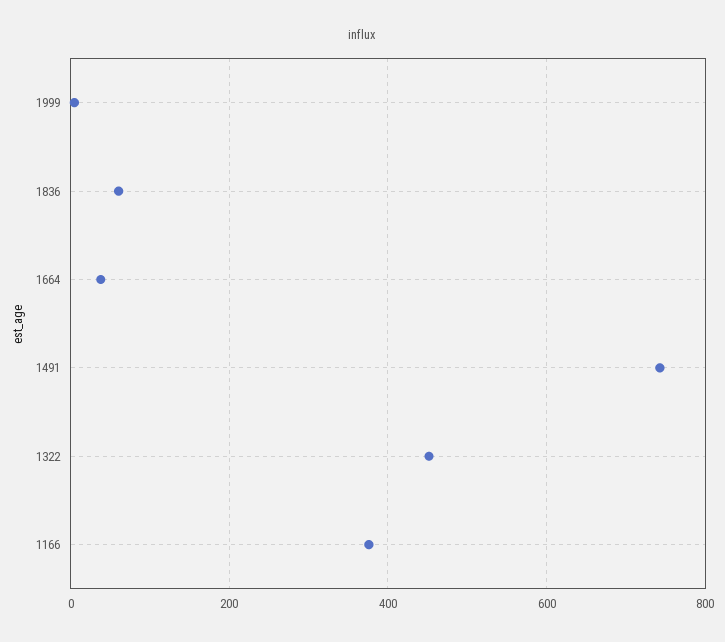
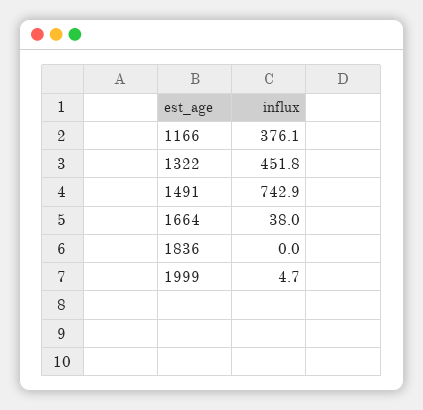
  {
    "1999": 4.7,
-   "1836": 60,
+   "1836": 0,
    "1664": 38,
    "1491": 742.9,
    "1322": 451.8,
    "1166": 376.1
  }

